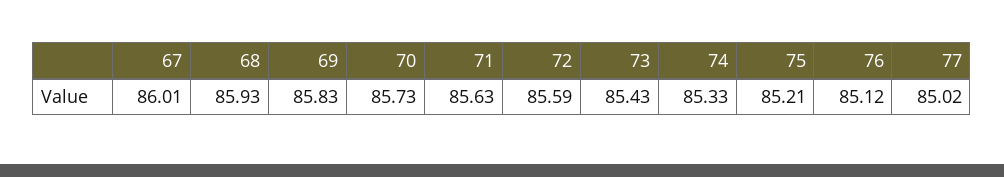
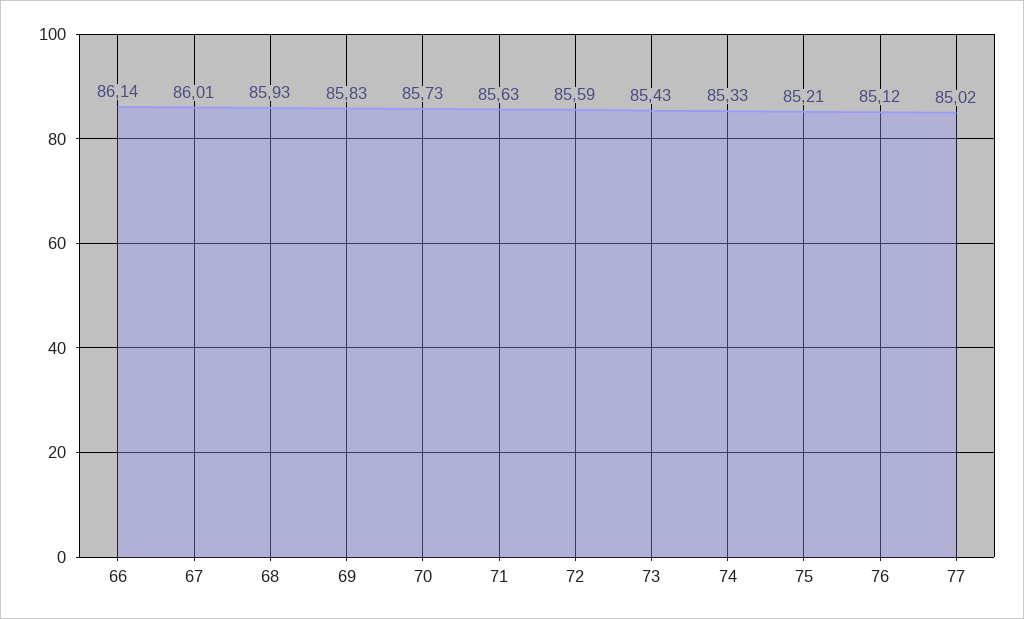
  {
    "67": 86.01,
    "68": 85.93,
    "69": 85.83,
    "70": 85.73,
    "71": 85.63,
    "72": 85.59,
    "73": 85.43,
    "74": 85.33,
    "75": 85.21,
    "76": 85.12,
-   "77": 85.02
+   "77": 85.02,
+   "66": 86.14
  }

